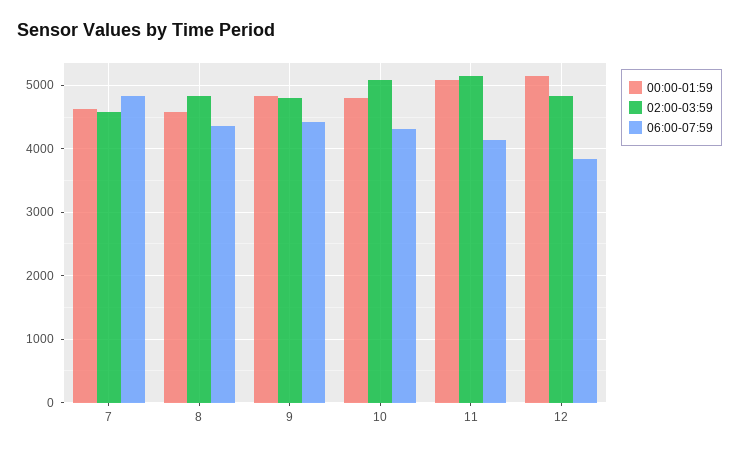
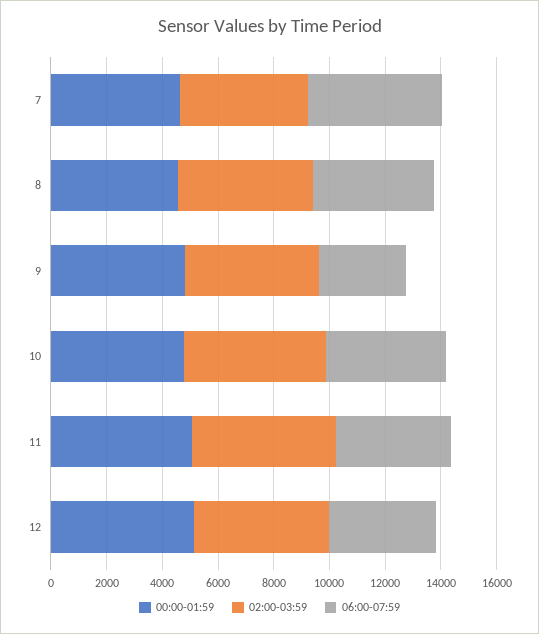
  {
    "00:00-01:59": {
      "7": 4600,
      "8": 4600,
      "9": 4800,
      "10": 4800,
      "11": 5100,
      "12": 5200
    },
    "02:00-03:59": {
      "7": 4600,
      "8": 4800,
      "9": 4800,
      "10": 5100,
      "11": 5200,
      "12": 4800
    },
    "06:00-07:59": {
      "7": 4800,
      "8": 4400,
-     "9": 4400,
+     "9": 3000,
      "10": 4300,
      "11": 4100,
      "12": 3800
    }
  }

